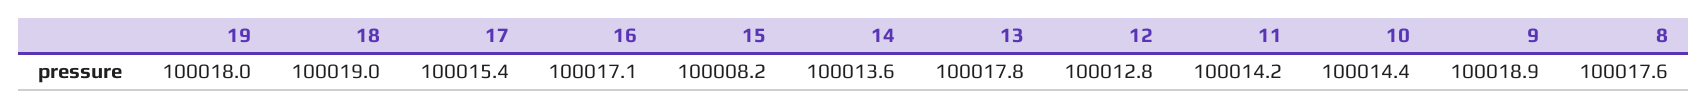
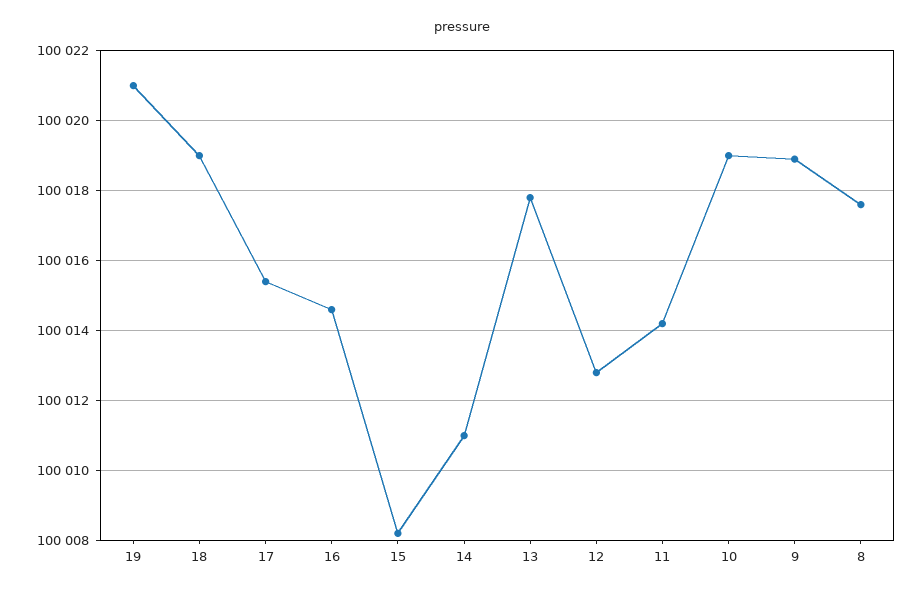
  {
-   "19": 100018,
+   "19": 100021,
    "18": 100019,
    "17": 100015.4,
-   "16": 100017.1,
+   "16": 100014.5,
    "15": 100008.2,
-   "14": 100013.6,
+   "14": 100011,
    "13": 100017.8,
    "12": 100012.8,
    "11": 100014.2,
-   "10": 100014.4,
+   "10": 100019,
    "9": 100018.9,
    "8": 100017.6
  }

